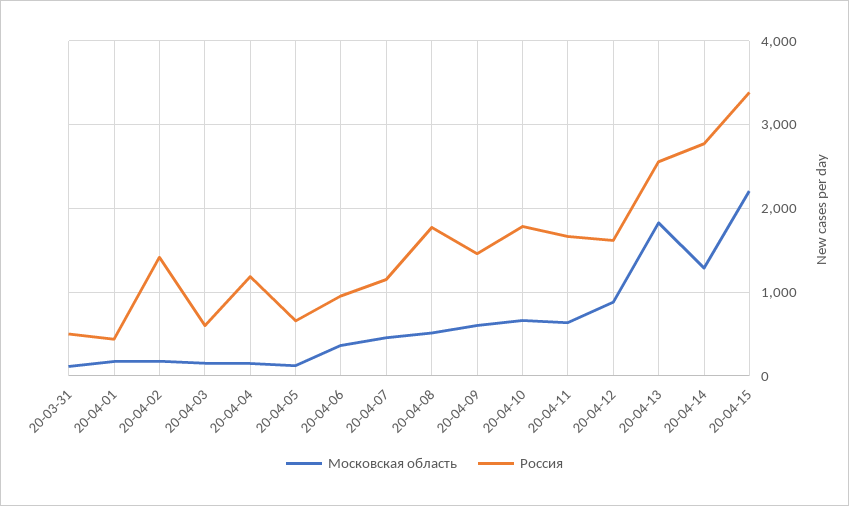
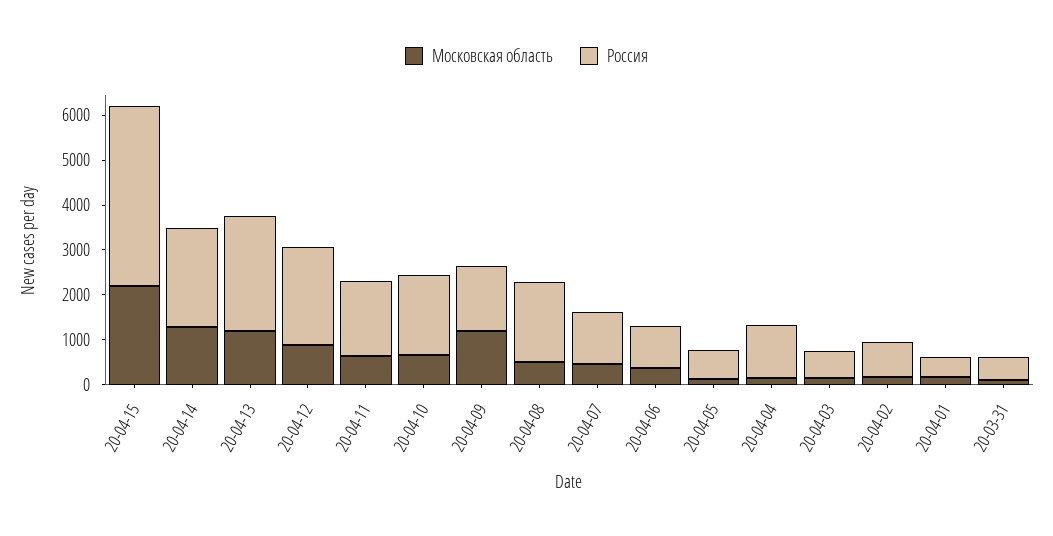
  {
    "Московская область": {
      "20-03-31": 100,
      "20-04-01": 200,
      "20-04-02": 200,
      "20-04-03": 200,
      "20-04-04": 100,
      "20-04-05": 100,
      "20-04-06": 400,
      "20-04-07": 500,
      "20-04-08": 500,
-     "20-04-09": 600,
+     "20-04-09": 1200,
      "20-04-10": 700,
      "20-04-11": 600,
      "20-04-12": 900,
-     "20-04-13": 1800,
+     "20-04-13": 1200,
      "20-04-14": 1300,
      "20-04-15": 2200
    },
    "Россия": {
      "20-03-31": 500,
      "20-04-01": 400,
-     "20-04-02": 1400,
+     "20-04-02": 800,
      "20-04-03": 600,
      "20-04-04": 1200,
      "20-04-05": 700,
      "20-04-06": 1000,
      "20-04-07": 1200,
      "20-04-08": 1800,
      "20-04-09": 1500,
      "20-04-10": 1800,
      "20-04-11": 1700,
-     "20-04-12": 1600,
+     "20-04-12": 2200,
      "20-04-13": 2600,
-     "20-04-14": 2800,
+     "20-04-14": 2200,
-     "20-04-15": 3400
+     "20-04-15": 4000
    }
  }

